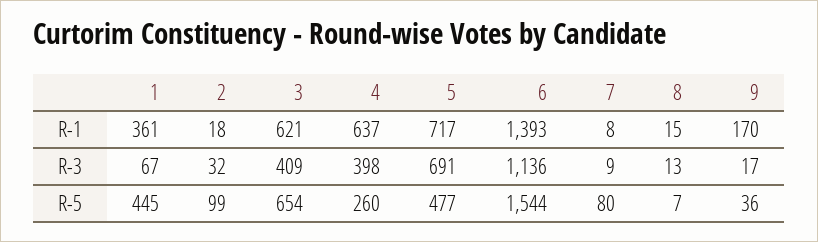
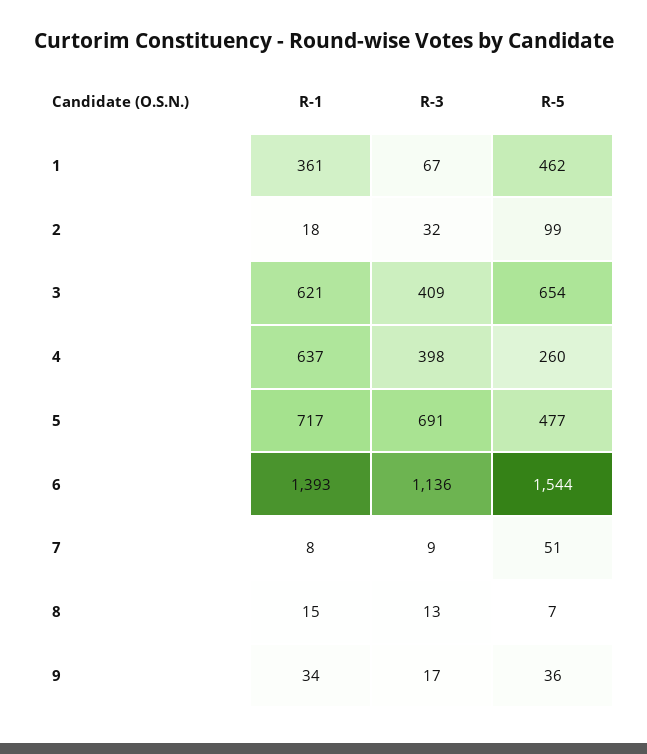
  {
    "1": {
      "R-1": 361,
      "R-3": 67,
-     "R-5": 445
+     "R-5": 462
    },
    "2": {
      "R-1": 18,
      "R-3": 32,
      "R-5": 99
    },
    "3": {
      "R-1": 621,
      "R-3": 409,
      "R-5": 654
    },
    "4": {
      "R-1": 637,
      "R-3": 398,
      "R-5": 260
    },
    "5": {
      "R-1": 717,
      "R-3": 691,
      "R-5": 477
    },
    "6": {
      "R-1": 1393,
      "R-3": 1136,
      "R-5": 1544
    },
    "7": {
      "R-1": 8,
      "R-3": 9,
-     "R-5": 80
+     "R-5": 51
    },
    "8": {
      "R-1": 15,
      "R-3": 13,
      "R-5": 7
    },
    "9": {
-     "R-1": 170,
+     "R-1": 34,
      "R-3": 17,
      "R-5": 36
    }
  }

